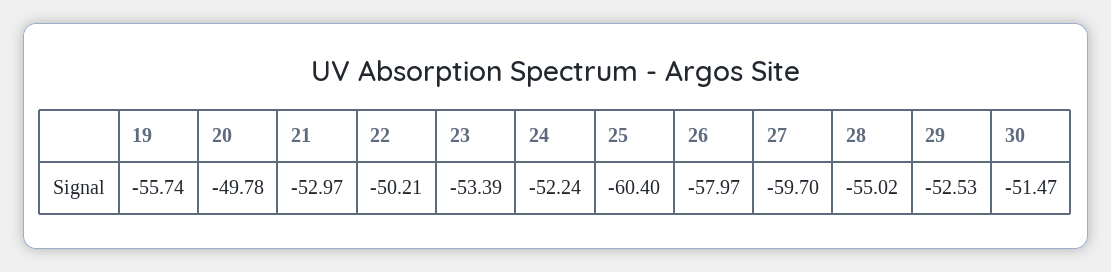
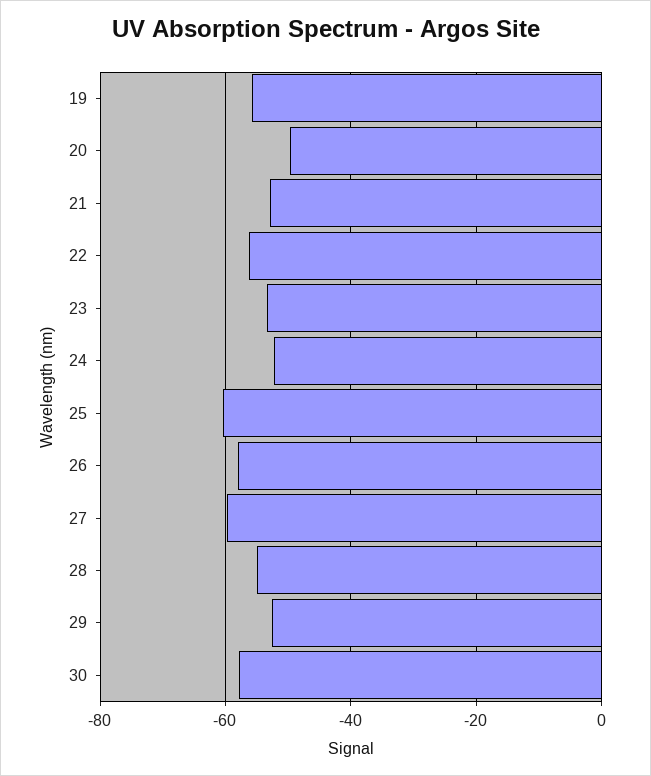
  {
    "19": -55.74,
    "20": -49.78,
    "21": -52.97,
-   "22": -50.21,
+   "22": -56,
    "23": -53.39,
    "24": -52.24,
    "25": -60.4,
    "26": -57.97,
    "27": -59.7,
    "28": -55.02,
    "29": -52.53,
-   "30": -51.47
+   "30": -58
  }

